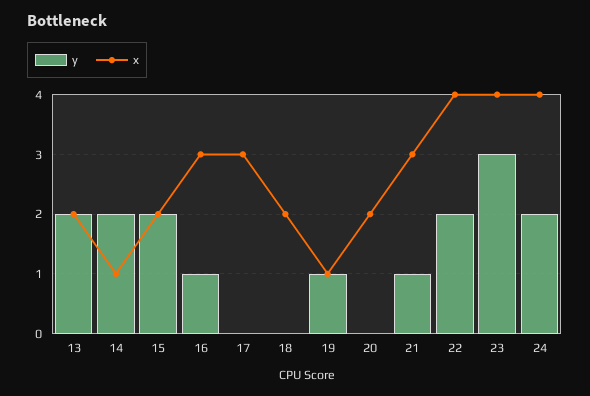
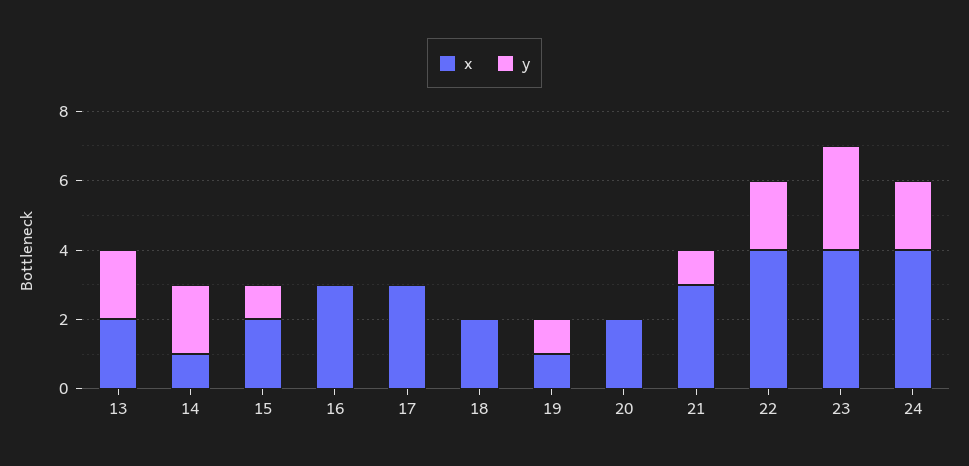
  {
    "y": {
      "13": 2,
      "14": 2,
-     "15": 2,
+     "15": 1,
-     "16": 1,
+     "16": 0,
      "17": 0,
      "18": 0,
      "19": 1,
      "20": 0,
      "21": 1,
      "22": 2,
      "23": 3,
      "24": 2
    },
    "x": {
      "13": 2,
      "14": 1,
      "15": 2,
      "16": 3,
      "17": 3,
      "18": 2,
      "19": 1,
      "20": 2,
      "21": 3,
      "22": 4,
      "23": 4,
      "24": 4
    }
  }

